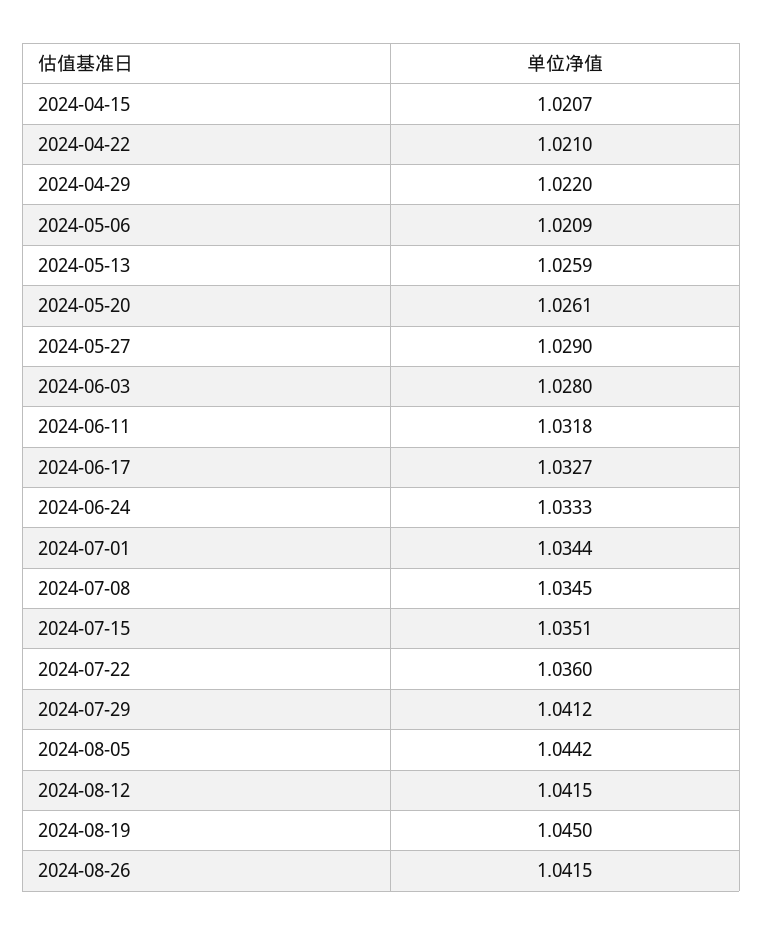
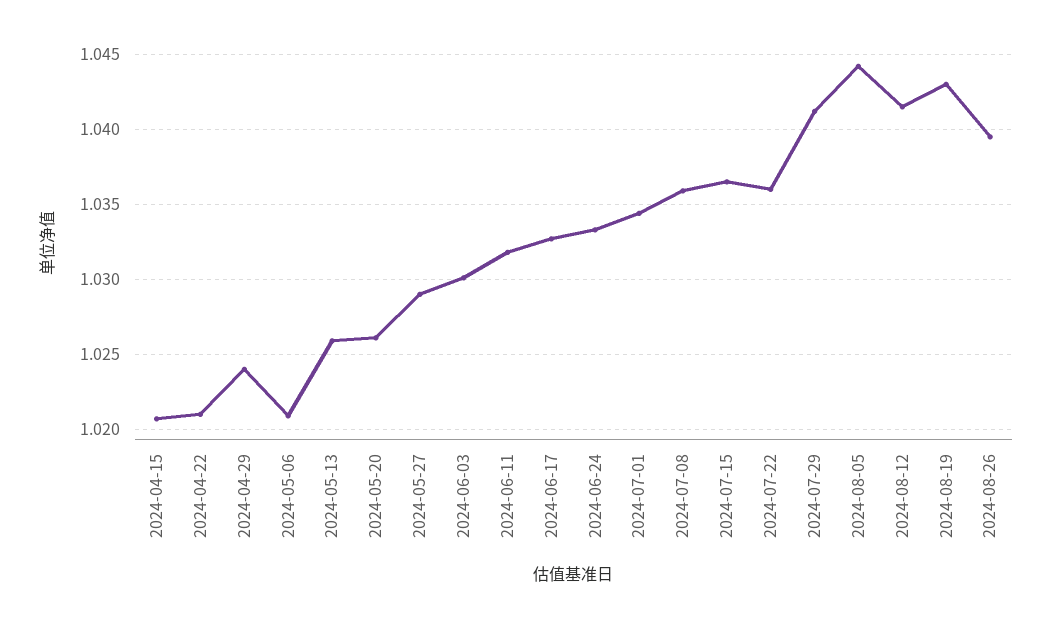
  {
    "2024-04-15": 1.0207,
    "2024-04-22": 1.021,
-   "2024-04-29": 1.022,
+   "2024-04-29": 1.024,
    "2024-05-06": 1.0209,
    "2024-05-13": 1.0259,
    "2024-05-20": 1.0261,
    "2024-05-27": 1.029,
-   "2024-06-03": 1.028,
+   "2024-06-03": 1.03,
    "2024-06-11": 1.0318,
    "2024-06-17": 1.0327,
    "2024-06-24": 1.0333,
    "2024-07-01": 1.0344,
-   "2024-07-08": 1.0345,
+   "2024-07-08": 1.036,
-   "2024-07-15": 1.0351,
+   "2024-07-15": 1.0365,
    "2024-07-22": 1.036,
    "2024-07-29": 1.0412,
    "2024-08-05": 1.0442,
    "2024-08-12": 1.0415,
-   "2024-08-19": 1.045,
+   "2024-08-19": 1.043,
-   "2024-08-26": 1.0415
+   "2024-08-26": 1.0395
  }

